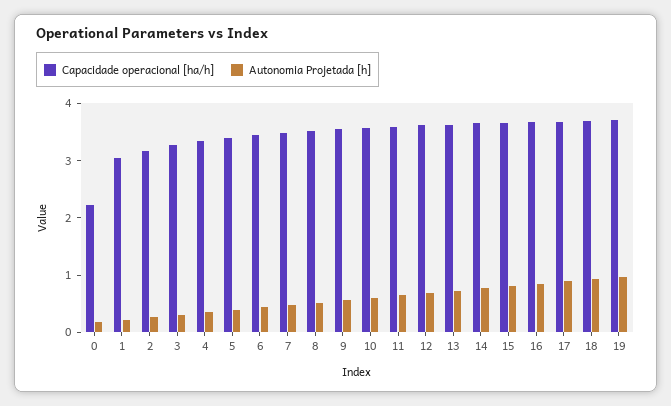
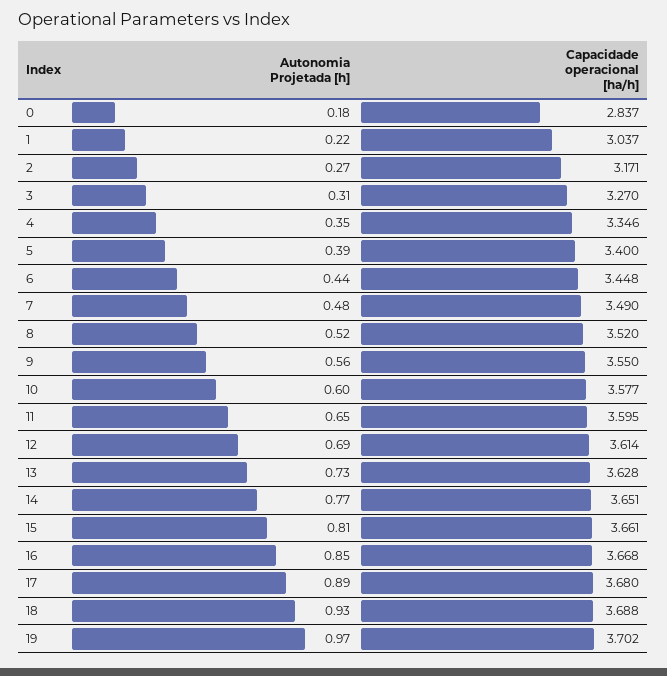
  {
    "Capacidade operacional [ha/h]": {
-     "0": 2.2,
+     "0": 2.837,
      "1": 3.037,
      "2": 3.171,
      "3": 3.27,
      "4": 3.346,
      "5": 3.4,
      "6": 3.448,
      "7": 3.49,
      "8": 3.52,
      "9": 3.55,
      "10": 3.577,
      "11": 3.595,
      "12": 3.614,
      "13": 3.628,
      "14": 3.651,
      "15": 3.661,
      "16": 3.668,
      "17": 3.68,
      "18": 3.688,
      "19": 3.702
    },
    "Autonomia Projetada [h]": {
      "0": 0.18,
      "1": 0.22,
      "2": 0.27,
      "3": 0.31,
      "4": 0.35,
      "5": 0.39,
      "6": 0.44,
      "7": 0.48,
      "8": 0.52,
      "9": 0.56,
      "10": 0.6,
      "11": 0.65,
      "12": 0.69,
      "13": 0.73,
      "14": 0.77,
      "15": 0.81,
      "16": 0.85,
      "17": 0.89,
      "18": 0.93,
      "19": 0.97
    }
  }

